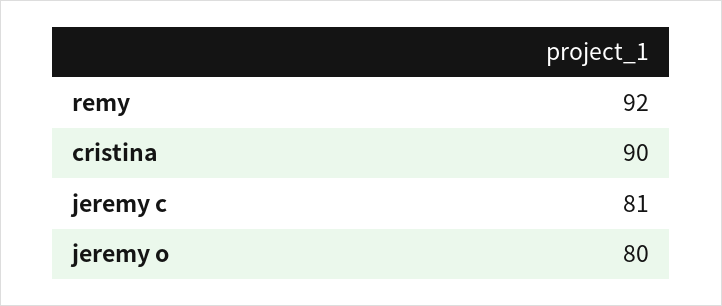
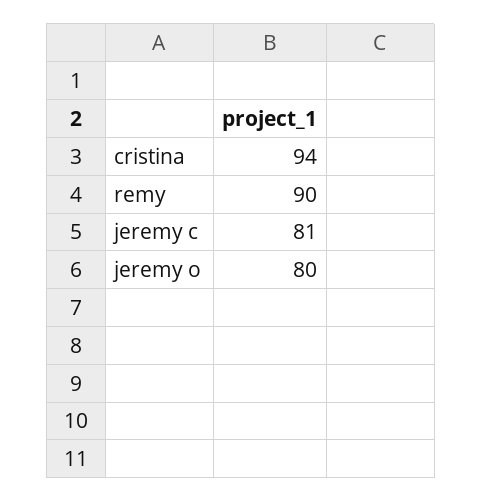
  {
-   "remy": 92,
+   "remy": 90,
-   "cristina": 90,
+   "cristina": 94,
    "jeremy c": 81,
    "jeremy o": 80
  }

